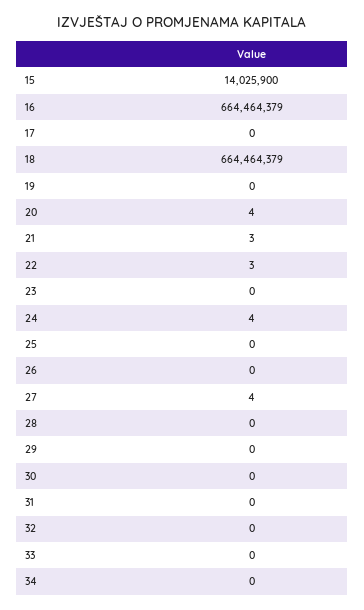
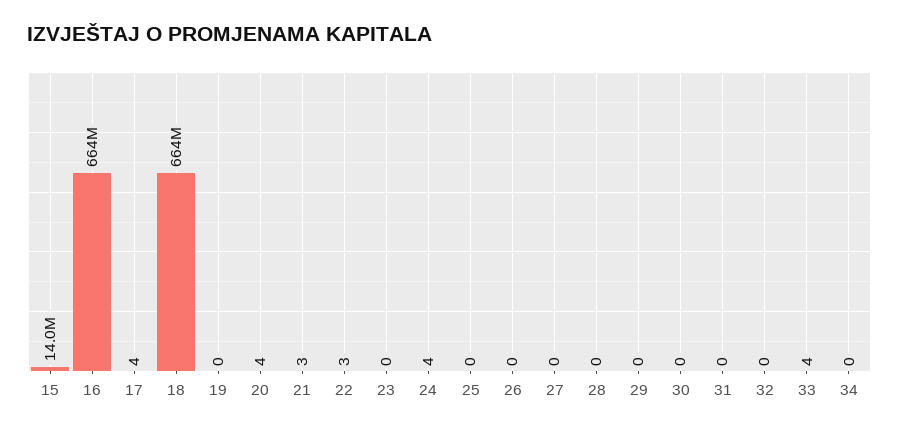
  {
    "15": 14025900,
    "16": 664464379,
-   "17": 0,
+   "17": 4,
    "18": 664464379,
    "19": 0,
    "20": 4,
    "21": 3,
    "22": 3,
    "23": 0,
    "24": 4,
    "25": 0,
    "26": 0,
-   "27": 4,
+   "27": 0,
    "28": 0,
    "29": 0,
    "30": 0,
    "31": 0,
    "32": 0,
-   "33": 0,
+   "33": 4,
    "34": 0
  }

